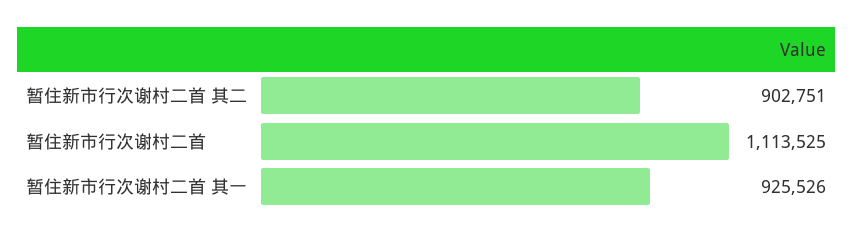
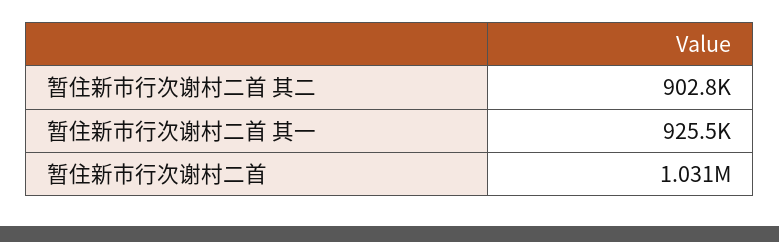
  {
    "暂住新市行次谢村二首 其二": 902751,
-   "暂住新市行次谢村二首": 1113525,
+   "暂住新市行次谢村二首": 1031000,
    "暂住新市行次谢村二首 其一": 925526
  }

